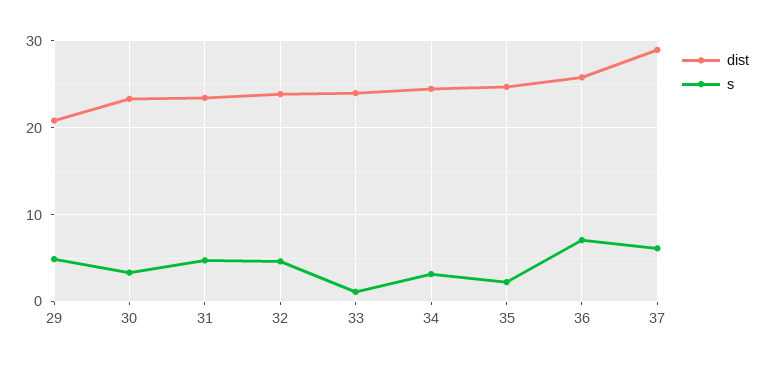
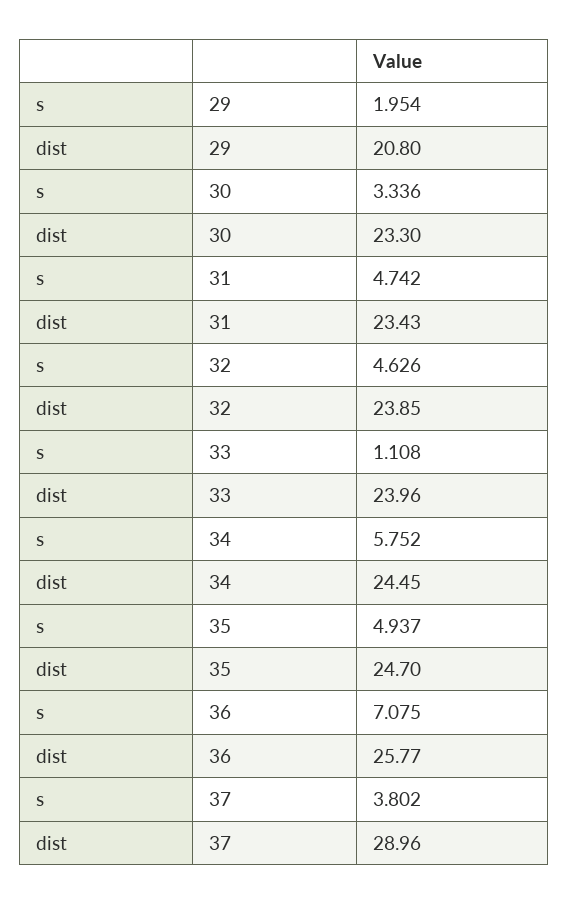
  {
    "dist": {
      "29": 20.8,
      "30": 23.3,
      "31": 23.43,
      "32": 23.85,
      "33": 23.96,
      "34": 24.45,
      "35": 24.7,
      "36": 25.77,
      "37": 28.96
    },
    "s": {
-     "29": 5,
+     "29": 1.954,
      "30": 3.336,
      "31": 4.742,
      "32": 4.626,
      "33": 1.108,
-     "34": 3,
+     "34": 5.752,
-     "35": 2,
+     "35": 4.937,
      "36": 7.075,
-     "37": 6
+     "37": 3.802
    }
  }

